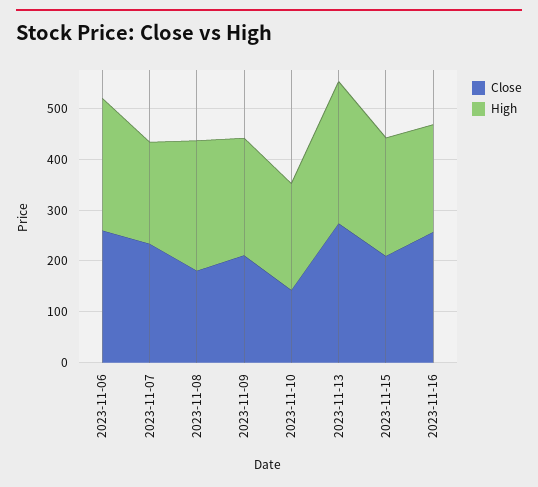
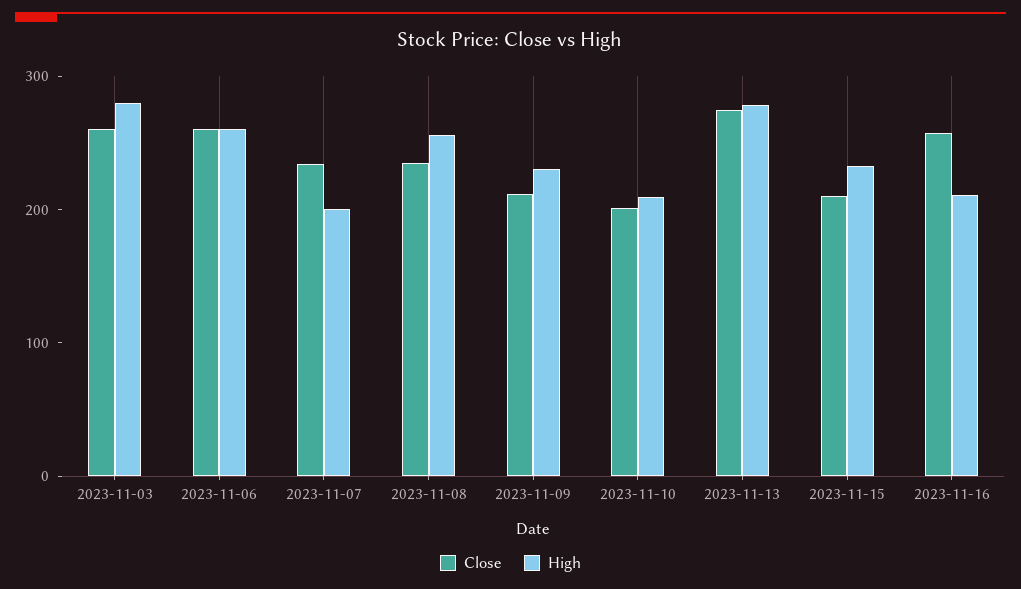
  {
    "Close": {
      "2023-11-06": 260,
      "2023-11-07": 240,
-     "2023-11-08": 180,
+     "2023-11-08": 240,
      "2023-11-09": 220,
-     "2023-11-10": 140,
+     "2023-11-10": 200,
      "2023-11-13": 280,
      "2023-11-15": 220,
-     "2023-11-16": 260
+     "2023-11-16": 260,
+     "2023-11-03": 260
    },
    "High": {
      "2023-11-06": 260,
      "2023-11-07": 200,
      "2023-11-08": 260,
      "2023-11-09": 240,
      "2023-11-10": 200,
      "2023-11-13": 280,
      "2023-11-15": 240,
-     "2023-11-16": 220
+     "2023-11-16": 220,
+     "2023-11-03": 280
    }
  }

